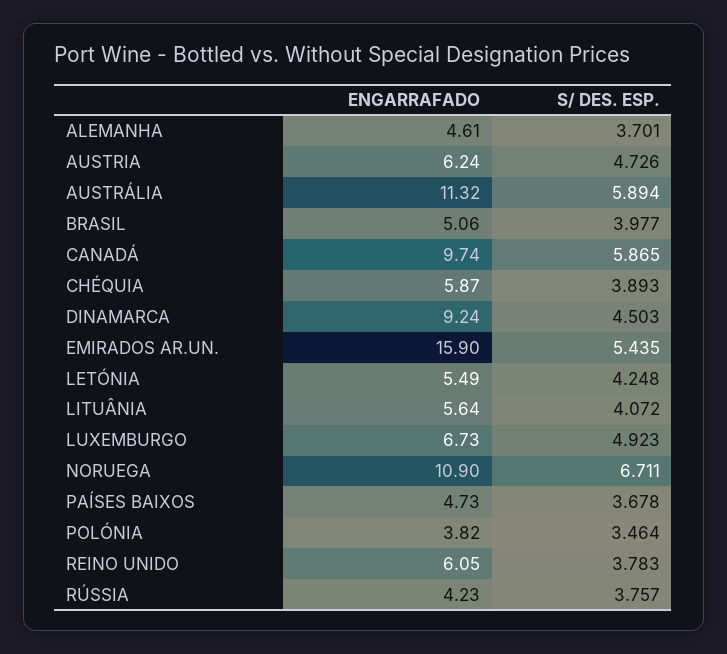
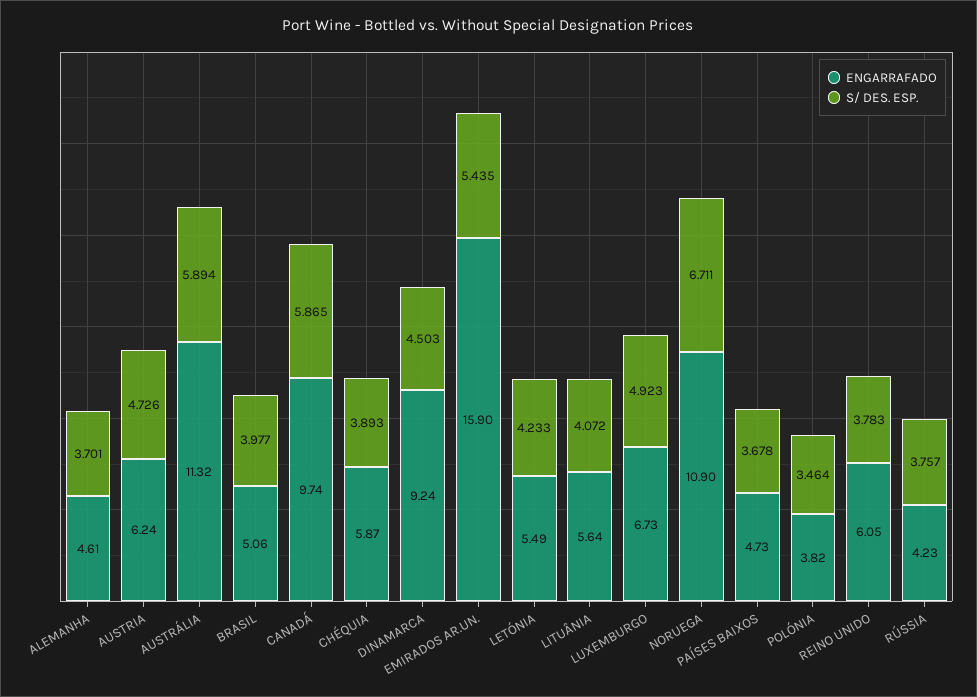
  {
    "ENGARRAFADO": {
      "ALEMANHA": 4.61,
      "AUSTRIA": 6.24,
      "AUSTRÁLIA": 11.32,
      "BRASIL": 5.06,
      "CANADÁ": 9.74,
      "CHÉQUIA": 5.87,
      "DINAMARCA": 9.24,
      "EMIRADOS AR.UN.": 15.9,
      "LETÓNIA": 5.49,
      "LITUÂNIA": 5.64,
      "LUXEMBURGO": 6.73,
      "NORUEGA": 10.9,
      "PAÍSES BAIXOS": 4.73,
      "POLÓNIA": 3.82,
      "REINO UNIDO": 6.05,
      "RÚSSIA": 4.23
    },
    "S/ DES. ESP.": {
      "ALEMANHA": 3.701,
      "AUSTRIA": 4.726,
      "AUSTRÁLIA": 5.894,
      "BRASIL": 3.977,
      "CANADÁ": 5.865,
      "CHÉQUIA": 3.893,
      "DINAMARCA": 4.503,
      "EMIRADOS AR.UN.": 5.435,
-     "LETÓNIA": 4.248,
+     "LETÓNIA": 4.233,
      "LITUÂNIA": 4.072,
      "LUXEMBURGO": 4.923,
      "NORUEGA": 6.711,
      "PAÍSES BAIXOS": 3.678,
      "POLÓNIA": 3.464,
      "REINO UNIDO": 3.783,
      "RÚSSIA": 3.757
    }
  }

